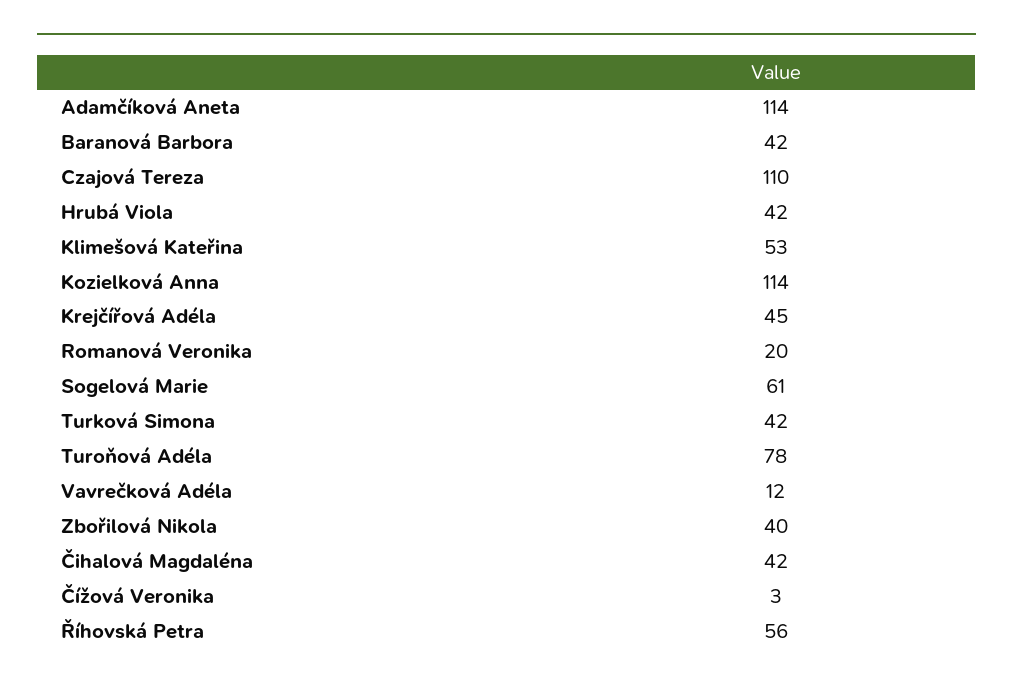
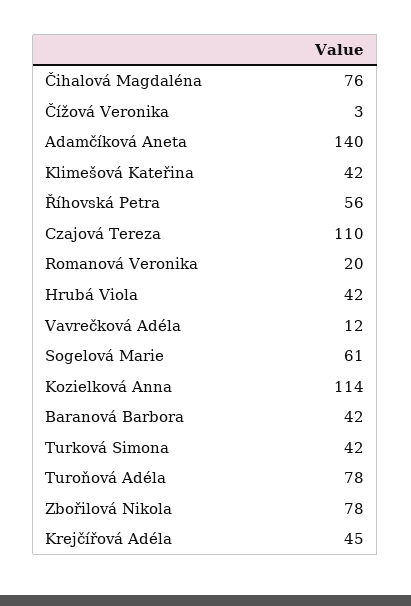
  {
-   "Adamčíková Aneta": 114,
+   "Adamčíková Aneta": 140,
    "Baranová Barbora": 42,
    "Czajová Tereza": 110,
    "Hrubá Viola": 42,
-   "Klimešová Kateřina": 53,
+   "Klimešová Kateřina": 42,
    "Kozielková Anna": 114,
    "Krejčířová Adéla": 45,
    "Romanová Veronika": 20,
    "Sogelová Marie": 61,
    "Turková Simona": 42,
    "Turoňová Adéla": 78,
    "Vavrečková Adéla": 12,
-   "Zbořilová Nikola": 40,
+   "Zbořilová Nikola": 78,
-   "Čihalová Magdaléna": 42,
+   "Čihalová Magdaléna": 76,
    "Čížová Veronika": 3,
    "Říhovská Petra": 56
  }

